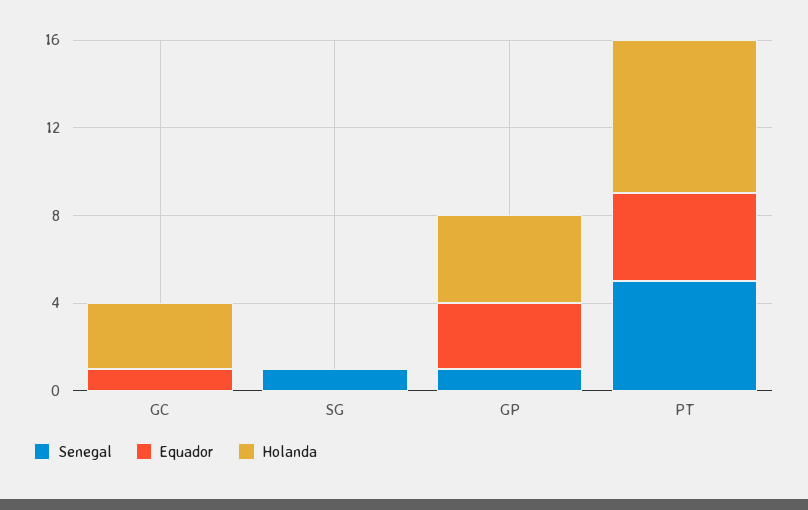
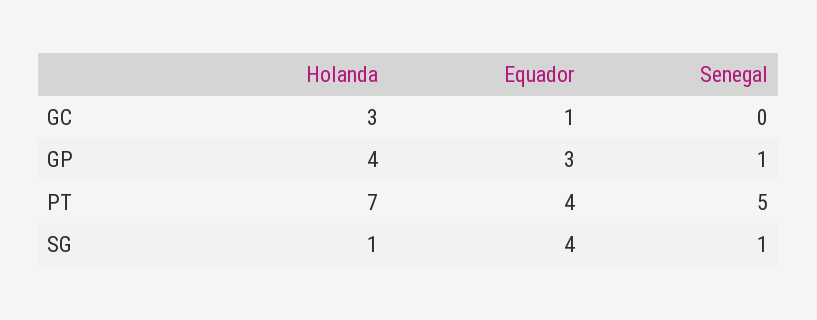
  {
    "Senegal": {
      "GC": 0,
      "SG": 1,
      "GP": 1,
      "PT": 5
    },
    "Equador": {
      "GC": 1,
-     "SG": 0,
+     "SG": 4,
      "GP": 3,
      "PT": 4
    },
    "Holanda": {
      "GC": 3,
-     "SG": 0,
+     "SG": 1,
      "GP": 4,
      "PT": 7
    }
  }

